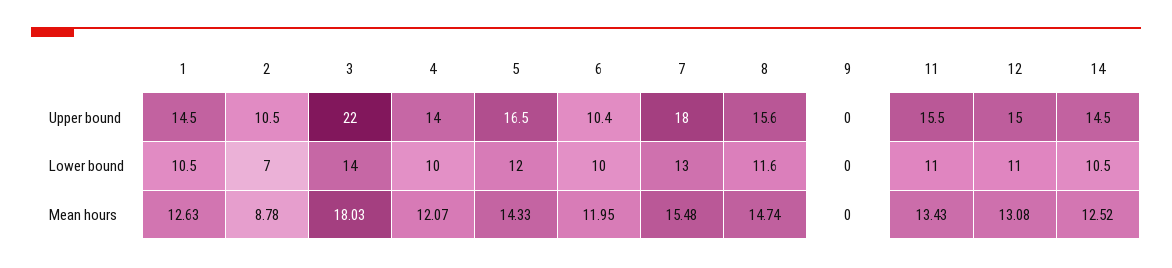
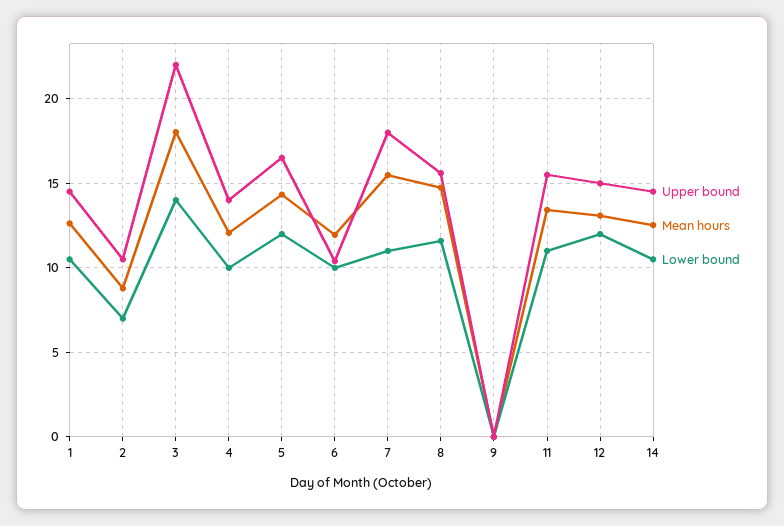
  {
    "Upper bound": {
      "1": 14.5,
      "2": 10.5,
      "3": 22,
      "4": 14,
      "5": 16.5,
      "6": 10.4,
      "7": 18,
      "8": 15.6,
      "9": 0,
      "11": 15.5,
      "12": 15,
      "14": 14.5
    },
    "Lower bound": {
      "1": 10.5,
      "2": 7,
      "3": 14,
      "4": 10,
      "5": 12,
      "6": 10,
-     "7": 13,
+     "7": 11,
      "8": 11.6,
      "9": 0,
      "11": 11,
-     "12": 11,
+     "12": 12,
      "14": 10.5
    },
    "Mean hours": {
      "1": 12.63,
      "2": 8.78,
      "3": 18.03,
      "4": 12.07,
      "5": 14.33,
      "6": 11.95,
      "7": 15.48,
      "8": 14.74,
      "9": 0,
      "11": 13.43,
      "12": 13.08,
      "14": 12.52
    }
  }

